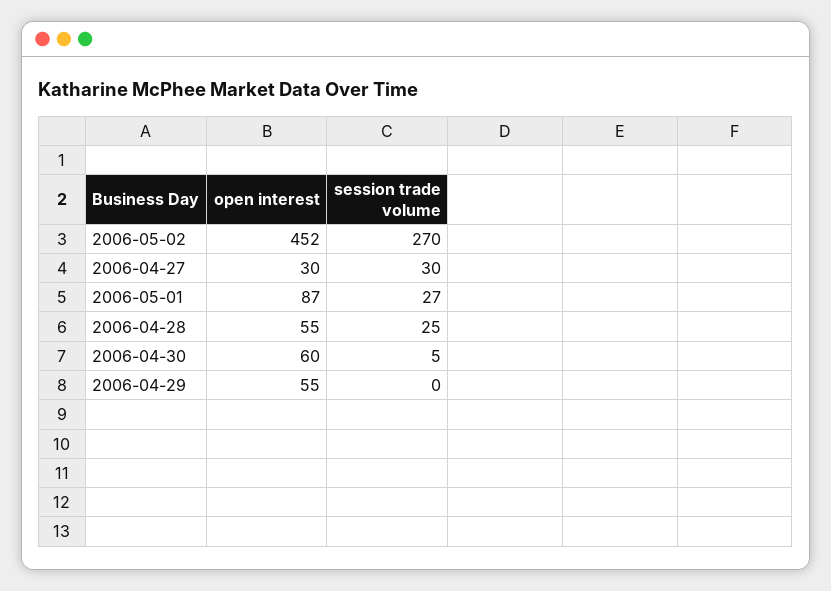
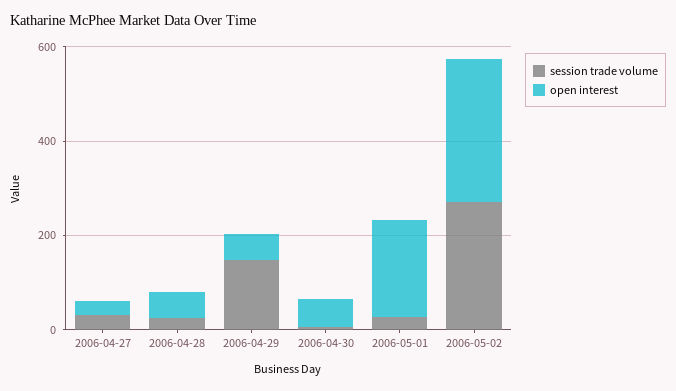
  {
    "open interest": {
-     "2006-05-02": 452,
+     "2006-05-02": 300,
      "2006-04-27": 30,
-     "2006-05-01": 87,
+     "2006-05-01": 200,
      "2006-04-28": 55,
      "2006-04-30": 60,
      "2006-04-29": 55
    },
    "session trade volume": {
      "2006-05-02": 270,
      "2006-04-27": 30,
      "2006-05-01": 27,
      "2006-04-28": 25,
      "2006-04-30": 5,
-     "2006-04-29": 0
+     "2006-04-29": 150
    }
  }

